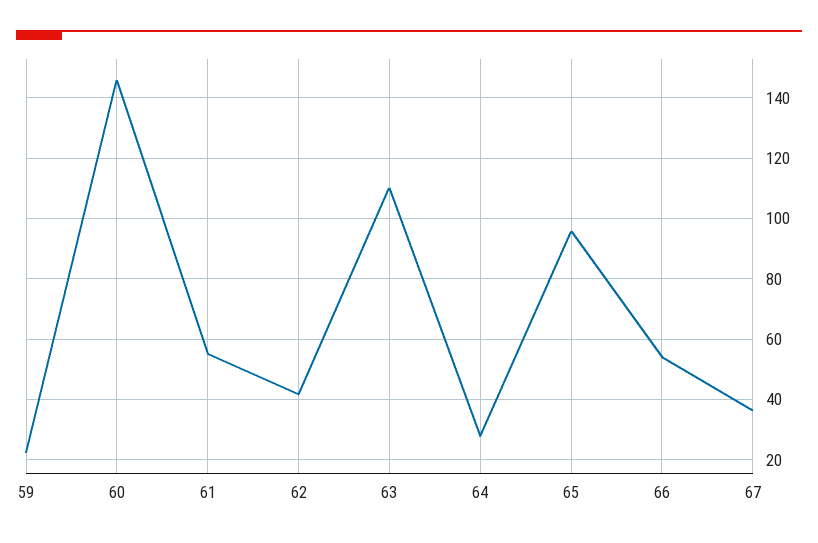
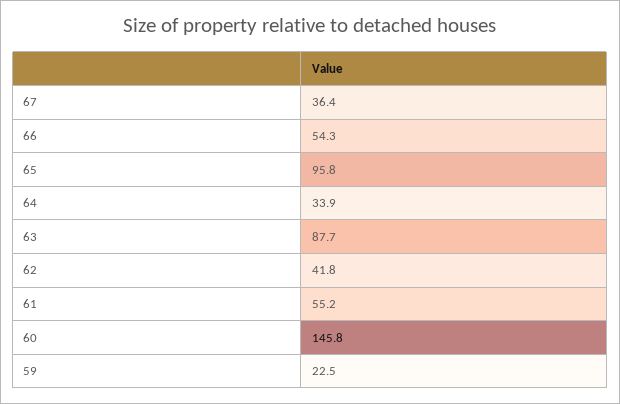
  {
    "59": 22.5,
    "60": 145.8,
    "61": 55.2,
    "62": 41.8,
-   "63": 110,
+   "63": 87.7,
-   "64": 28,
+   "64": 33.9,
    "65": 95.8,
    "66": 54.3,
    "67": 36.4
  }

